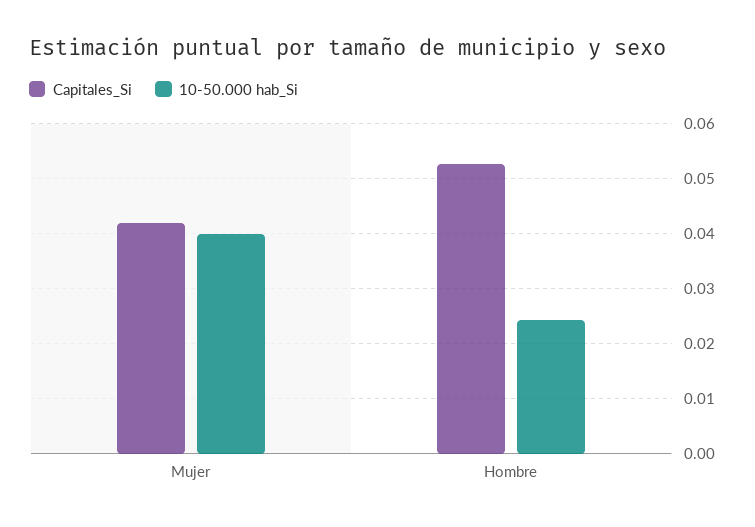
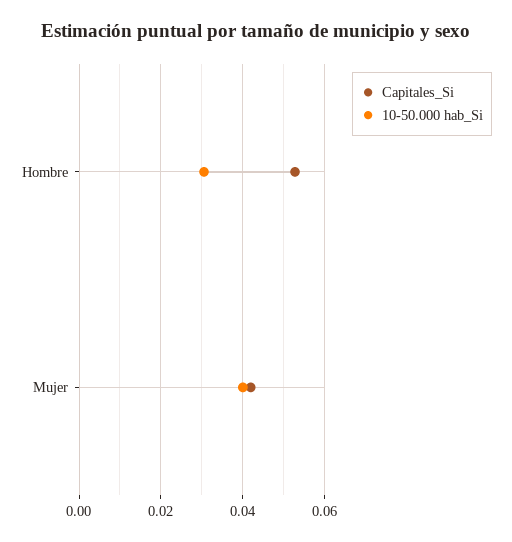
  {
    "Capitales_Si": {
      "Mujer": 0.042,
      "Hombre": 0.052
    },
    "10-50.000 hab_Si": {
      "Mujer": 0.04,
-     "Hombre": 0.024
+     "Hombre": 0.03
    }
  }

